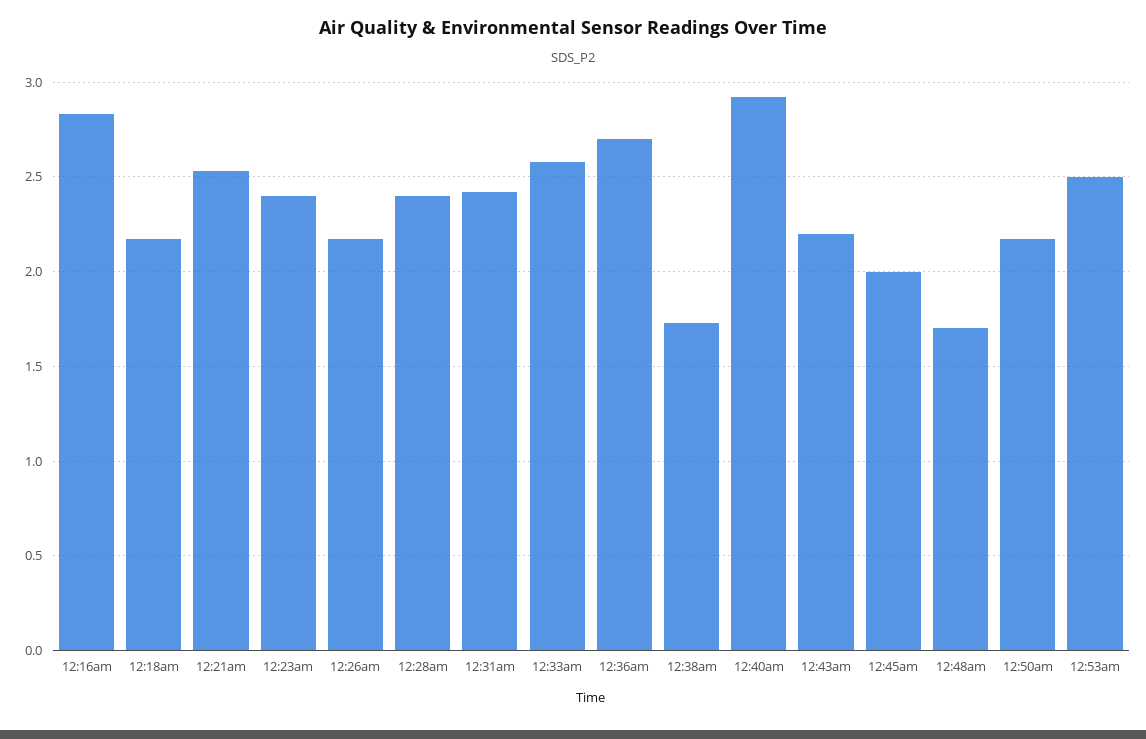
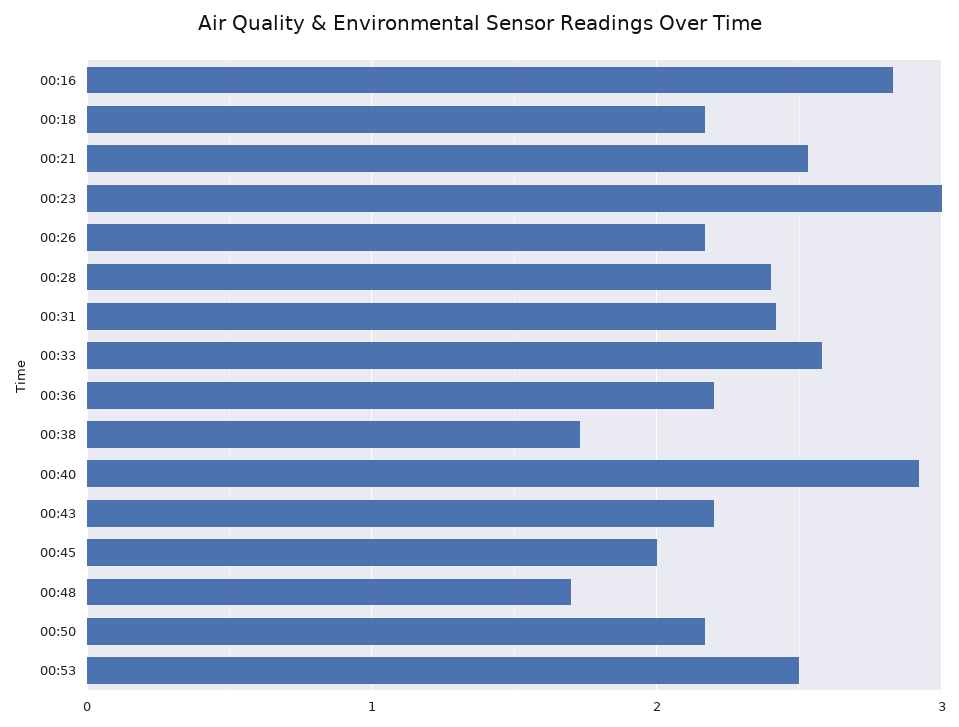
  {
    "12:16am": 2.85,
    "12:18am": 2.15,
    "12:21am": 2.55,
-   "12:23am": 2.4,
+   "12:23am": 3,
    "12:26am": 2.15,
    "12:28am": 2.4,
    "12:31am": 2.4,
    "12:33am": 2.6,
-   "12:36am": 2.7,
+   "12:36am": 2.2,
    "12:38am": 1.75,
    "12:40am": 2.9,
    "12:43am": 2.2,
    "12:45am": 2,
    "12:48am": 1.7,
    "12:50am": 2.15,
    "12:53am": 2.5
  }

